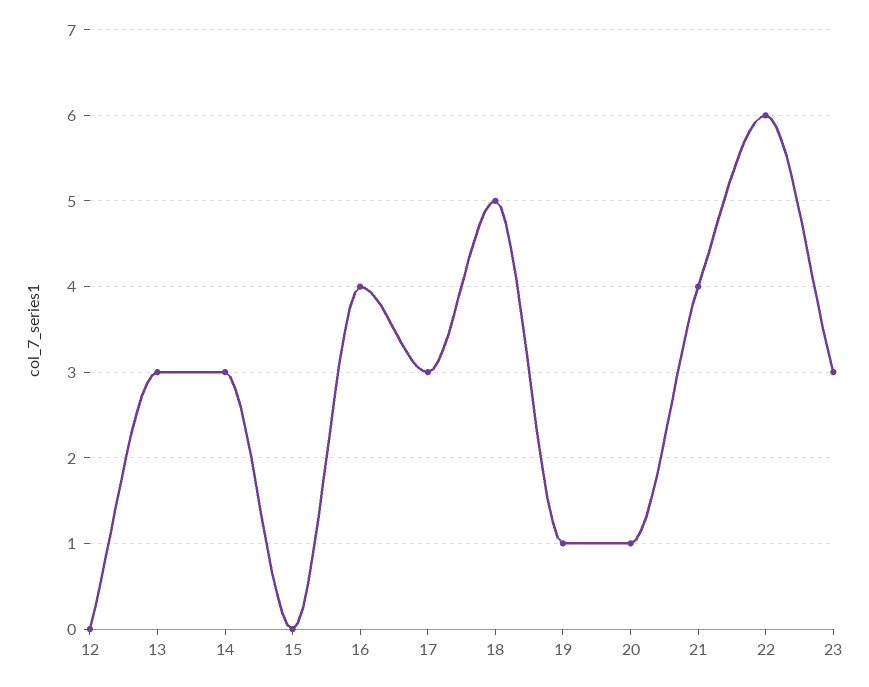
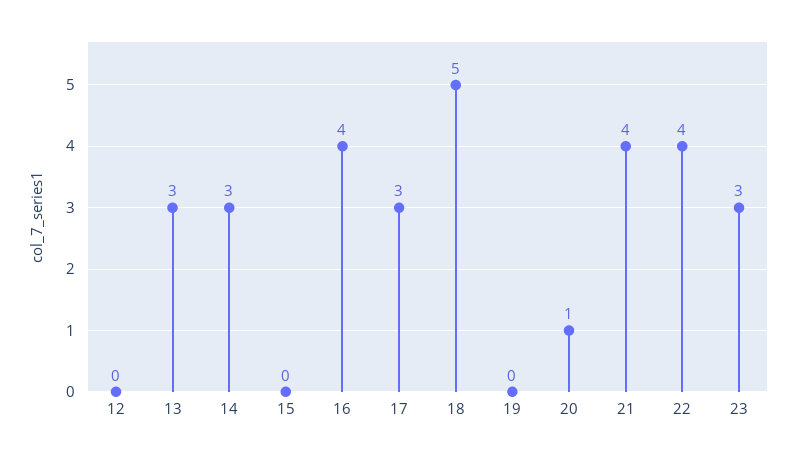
  {
    "12": 0,
    "13": 3,
    "14": 3,
    "15": 0,
    "16": 4,
    "17": 3,
    "18": 5,
-   "19": 1,
+   "19": 0,
    "20": 1,
    "21": 4,
-   "22": 6,
+   "22": 4,
    "23": 3
  }

